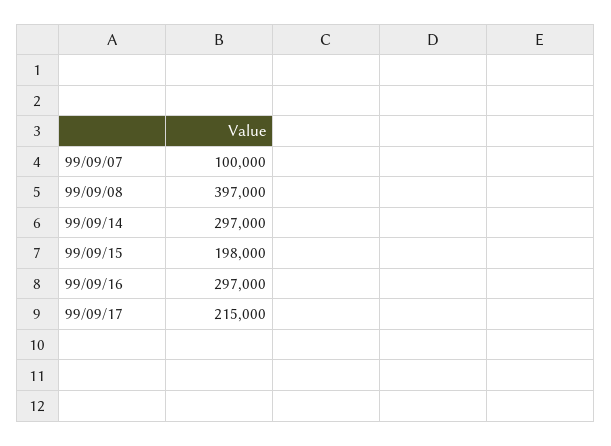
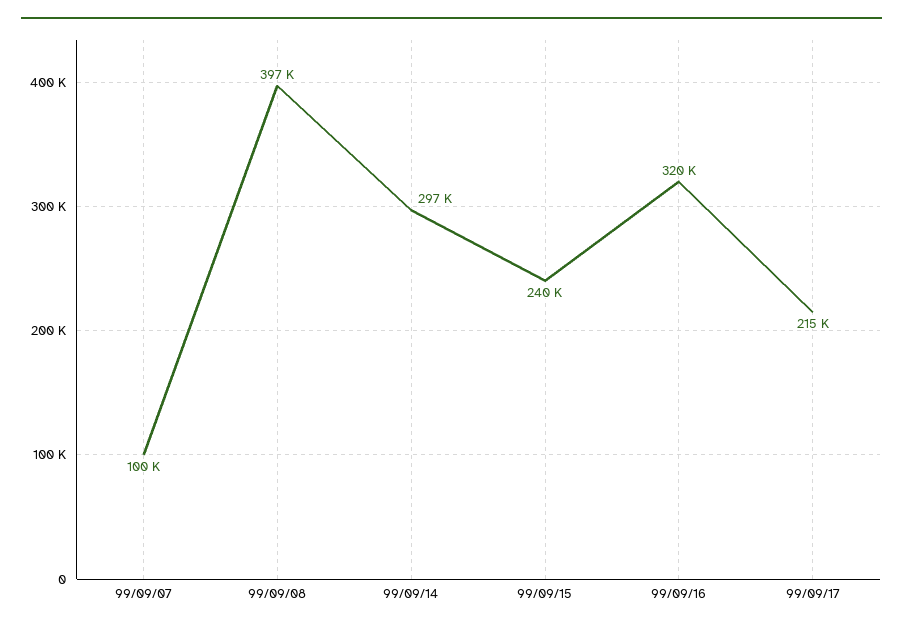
  {
    "99/09/07": 100000,
    "99/09/08": 397000,
    "99/09/14": 297000,
-   "99/09/15": 198000,
+   "99/09/15": 240000,
-   "99/09/16": 297000,
+   "99/09/16": 320000,
    "99/09/17": 215000
  }

